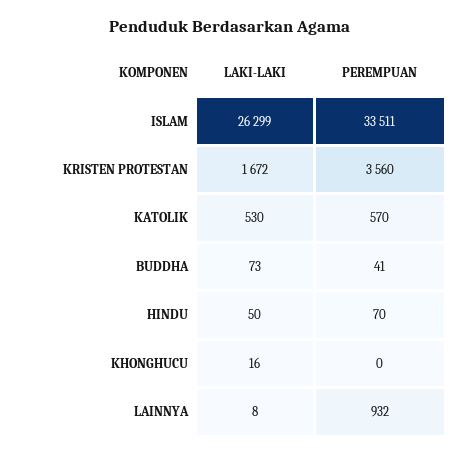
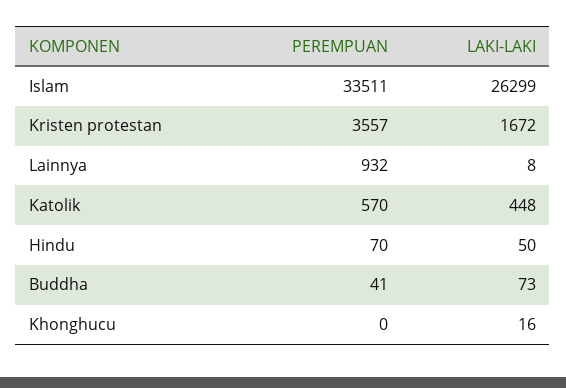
  {
    "LAKI-LAKI": {
      "ISLAM": 26299,
      "KRISTEN PROTESTAN": 1672,
-     "KATOLIK": 530,
+     "KATOLIK": 448,
      "BUDDHA": 73,
      "HINDU": 50,
      "KHONGHUCU": 16,
      "LAINNYA": 8
    },
    "PEREMPUAN": {
      "ISLAM": 33511,
-     "KRISTEN PROTESTAN": 3560,
+     "KRISTEN PROTESTAN": 3557,
      "KATOLIK": 570,
      "BUDDHA": 41,
      "HINDU": 70,
      "KHONGHUCU": 0,
      "LAINNYA": 932
    }
  }

